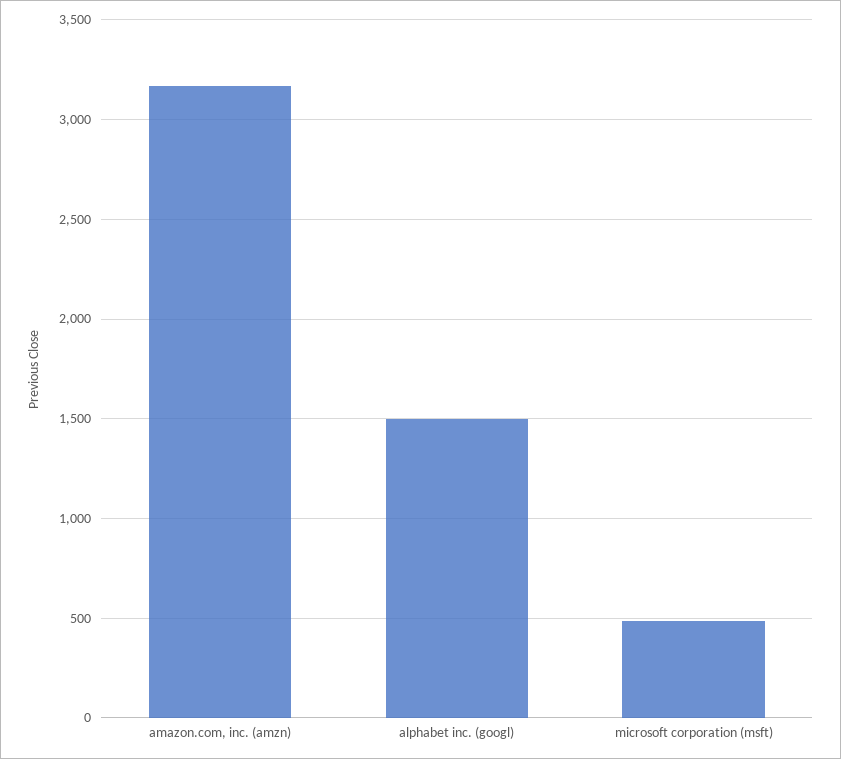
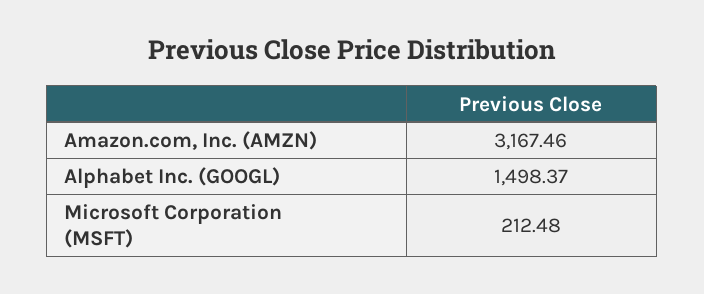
  {
    "amazon.com, inc. (amzn)": 3167.46,
    "alphabet inc. (googl)": 1498.37,
-   "microsoft corporation (msft)": 500
+   "microsoft corporation (msft)": 212.48
  }

